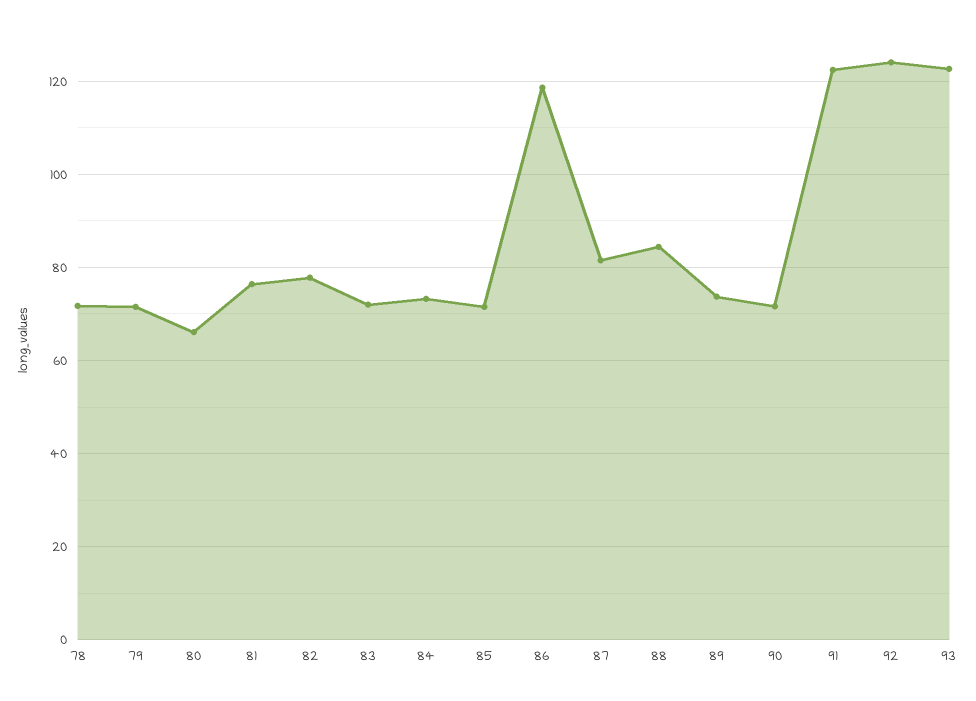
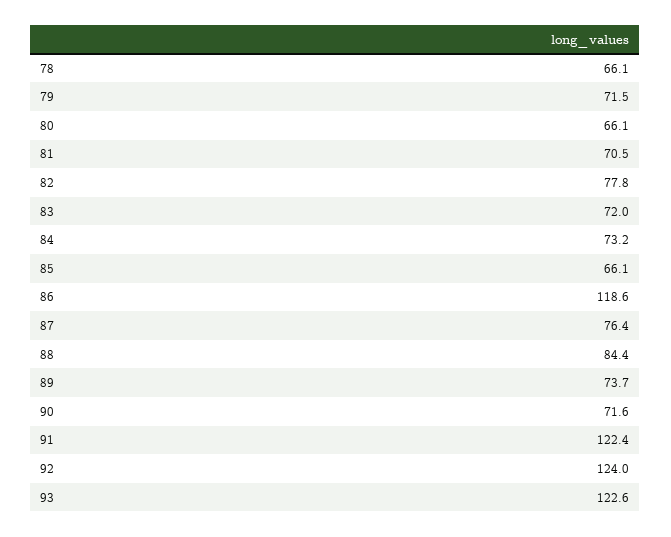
  {
-   "78": 72,
+   "78": 66.1,
    "79": 71.5,
    "80": 66.1,
-   "81": 76,
+   "81": 70.5,
    "82": 77.8,
    "83": 72,
    "84": 73.2,
-   "85": 72,
+   "85": 66.1,
    "86": 118.6,
-   "87": 82,
+   "87": 76.4,
    "88": 84.4,
    "89": 73.7,
    "90": 71.6,
    "91": 122.4,
    "92": 124,
    "93": 122.6
  }

